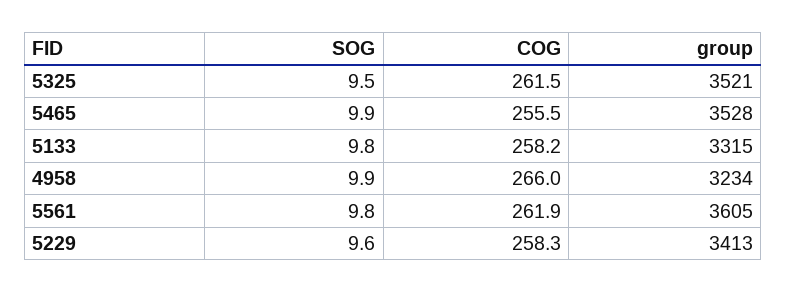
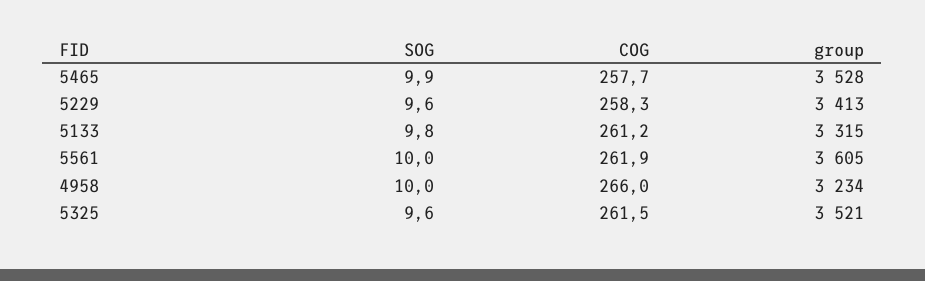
  {
    "SOG": {
-     "5325": 9.5,
+     "5325": 9.6,
      "5465": 9.9,
      "5133": 9.8,
-     "4958": 9.9,
+     "4958": 10,
-     "5561": 9.8,
+     "5561": 10,
      "5229": 9.6
    },
    "COG": {
      "5325": 261.5,
-     "5465": 255.5,
+     "5465": 257.7,
-     "5133": 258.2,
+     "5133": 261.2,
      "4958": 266,
      "5561": 261.9,
      "5229": 258.3
    },
    "group": {
      "5325": 3521,
      "5465": 3528,
      "5133": 3315,
      "4958": 3234,
      "5561": 3605,
      "5229": 3413
    }
  }

